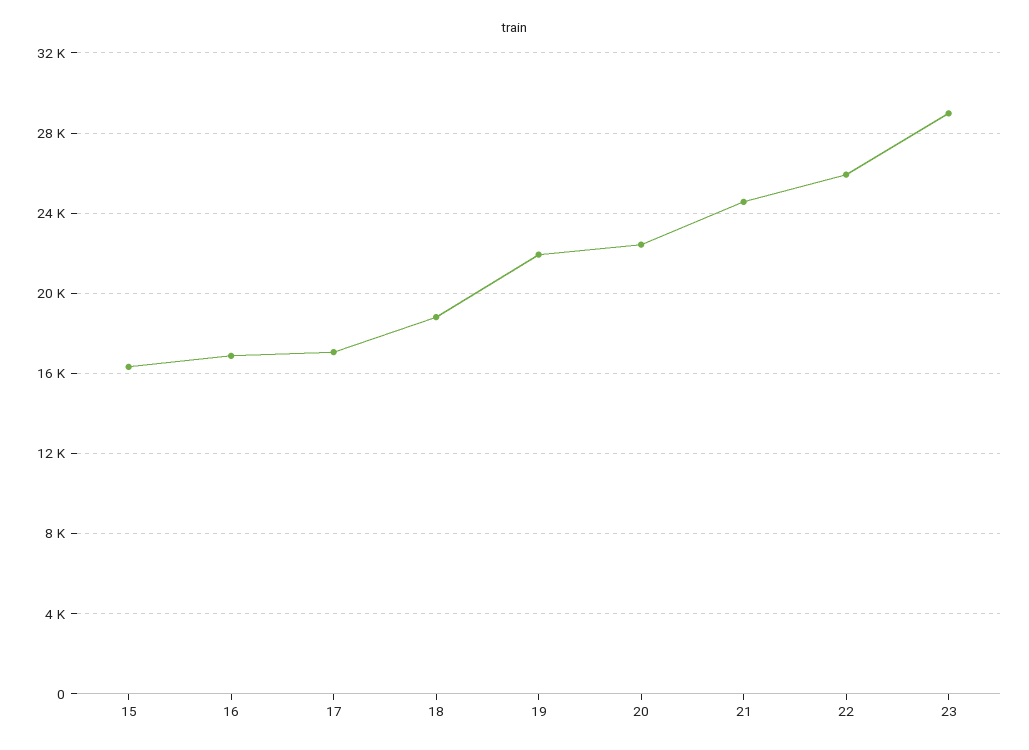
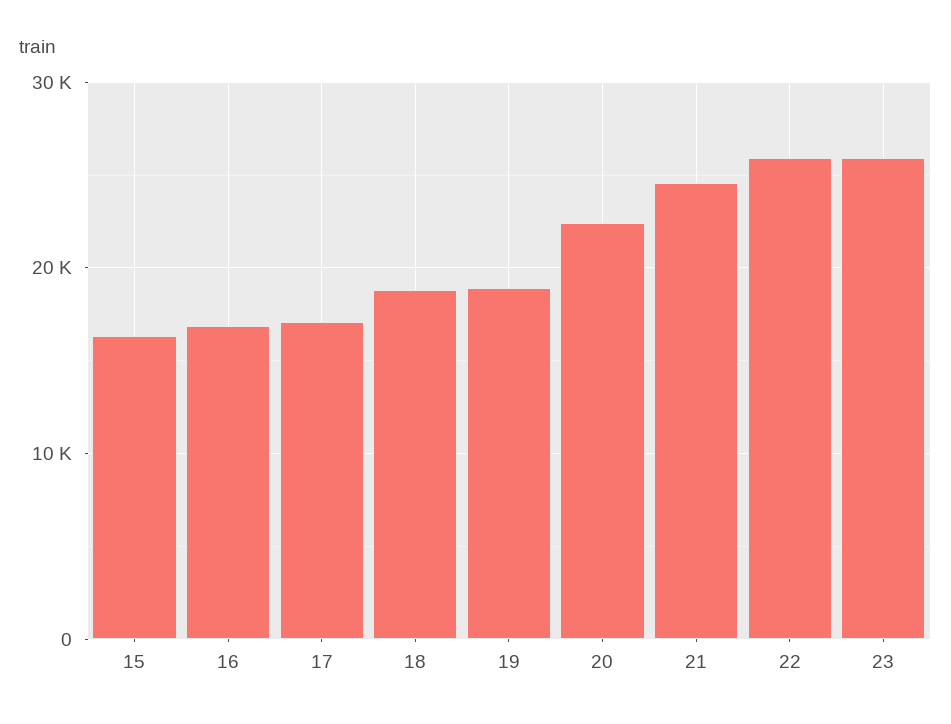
  {
    "15": 16500,
    "16": 17000,
    "17": 17000,
    "18": 19000,
-   "19": 22000,
+   "19": 19000,
    "20": 22500,
    "21": 24500,
    "22": 26000,
-   "23": 29000
+   "23": 26000
  }

